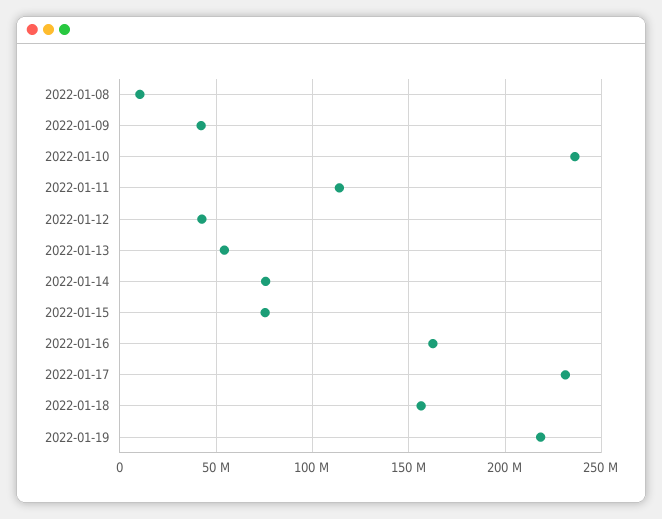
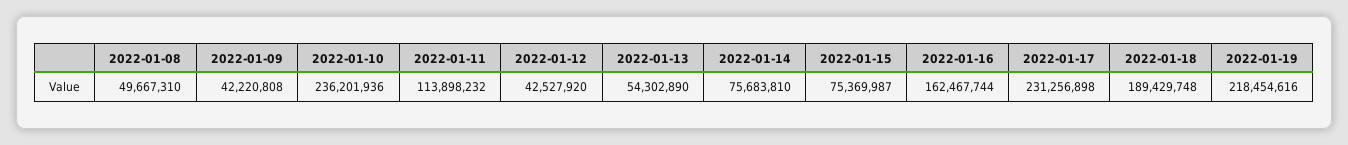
  {
-   "2022-01-08": 10000000,
+   "2022-01-08": 49667310,
    "2022-01-09": 42220808,
    "2022-01-10": 236201936,
    "2022-01-11": 113898232,
    "2022-01-12": 42527920,
    "2022-01-13": 54302890,
    "2022-01-14": 75683810,
    "2022-01-15": 75369987,
    "2022-01-16": 162467744,
    "2022-01-17": 231256898,
-   "2022-01-18": 155000000,
+   "2022-01-18": 189429748,
    "2022-01-19": 218454616
  }

